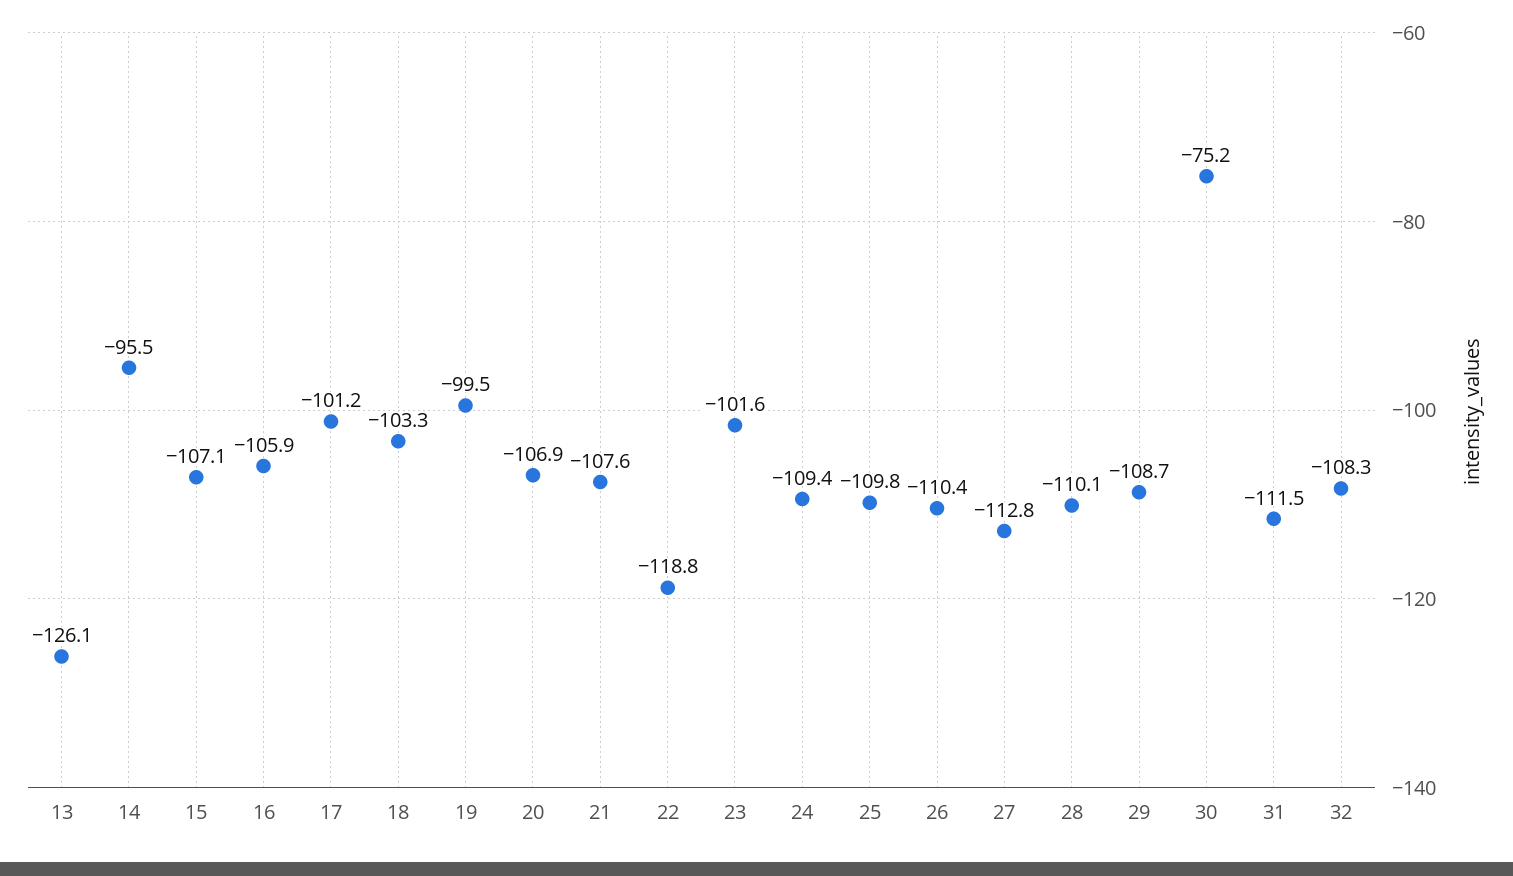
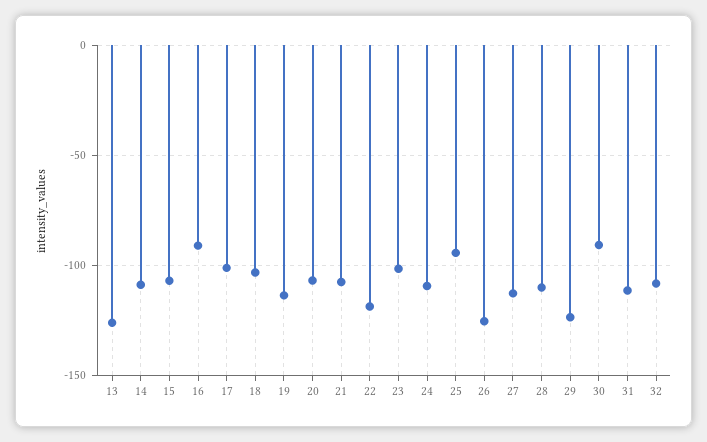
  {
    "13": -126.1,
-   "14": -95.5,
+   "14": -110,
    "15": -107.1,
-   "16": -105.9,
+   "16": -90,
    "17": -101.2,
    "18": -103.3,
-   "19": -99.5,
+   "19": -115,
    "20": -106.9,
    "21": -107.6,
    "22": -118.8,
    "23": -101.6,
    "24": -109.4,
-   "25": -109.8,
+   "25": -95,
-   "26": -110.4,
+   "26": -125,
    "27": -112.8,
    "28": -110.1,
-   "29": -108.7,
+   "29": -125,
-   "30": -75.2,
+   "30": -90,
    "31": -111.5,
    "32": -108.3
  }

